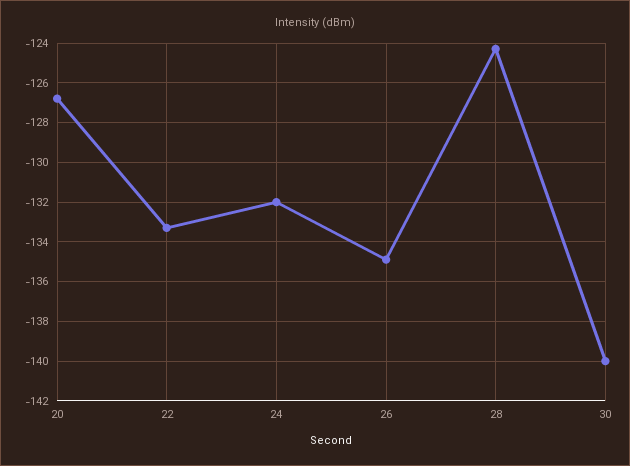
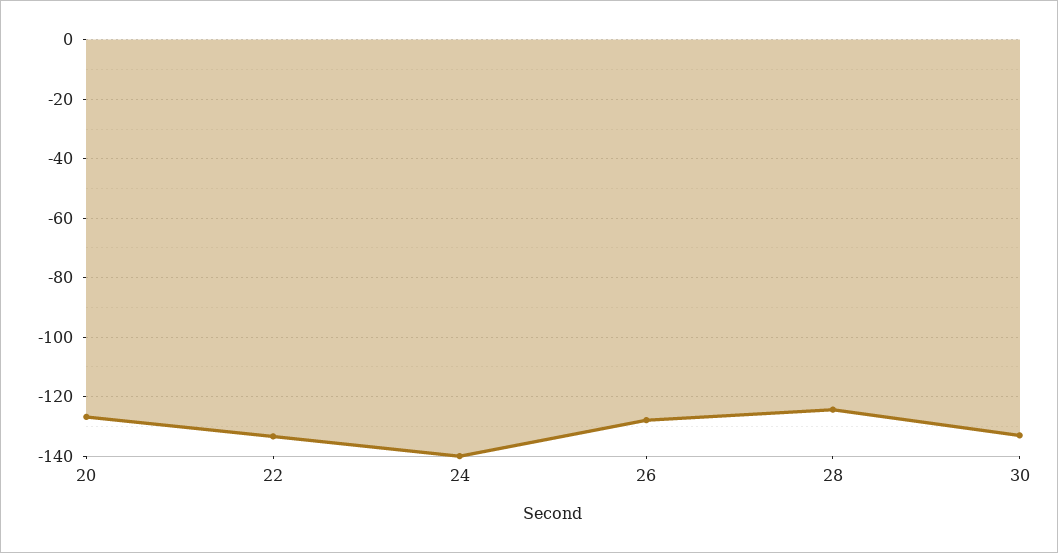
  {
    "20": -127,
    "22": -133.5,
-   "24": -132,
+   "24": -140,
-   "26": -135,
+   "26": -127.5,
    "28": -124.5,
-   "30": -140
+   "30": -132.5
  }

